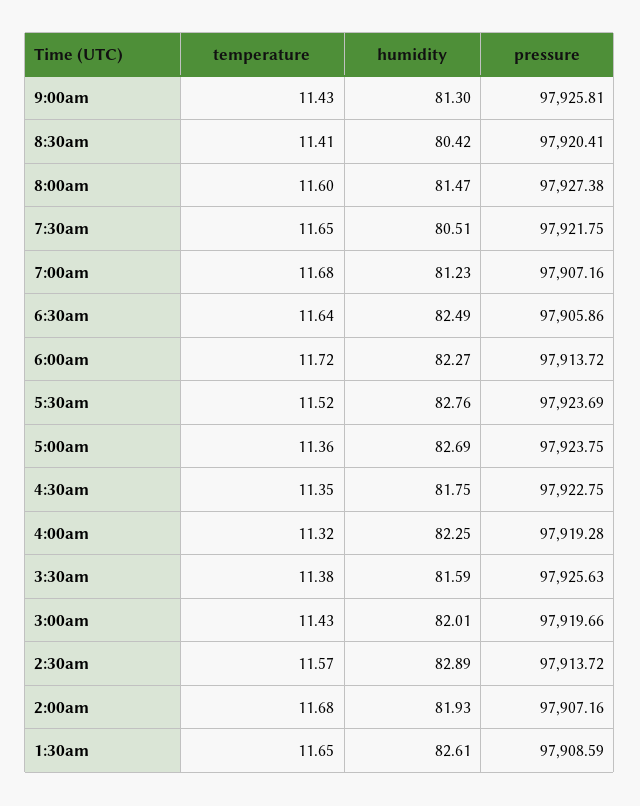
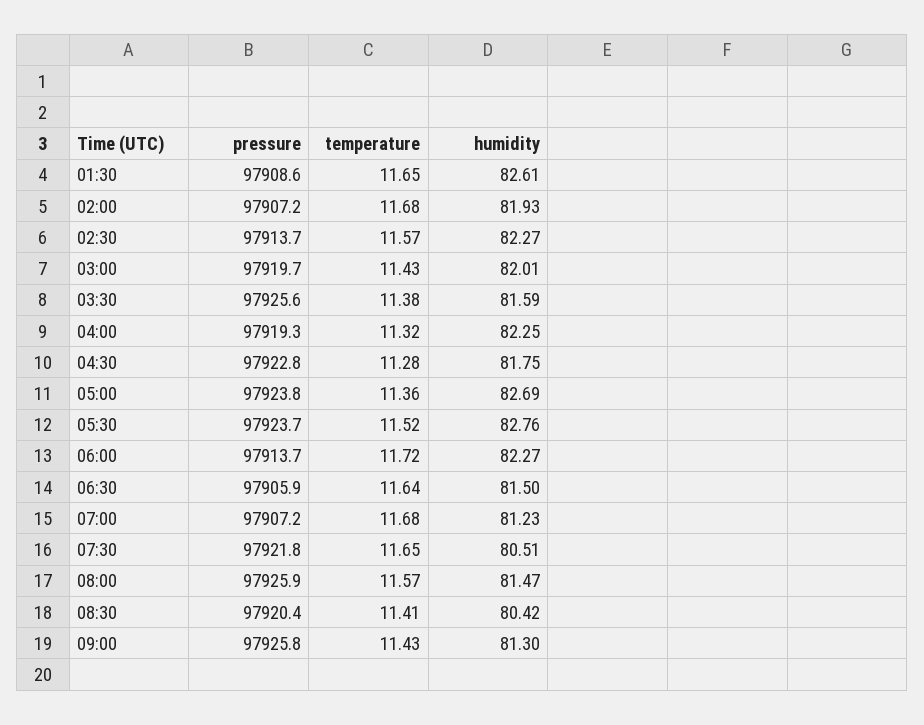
  {
    "temperature": {
      "9:00am": 11.43,
      "8:30am": 11.41,
-     "8:00am": 11.6,
+     "8:00am": 11.57,
      "7:30am": 11.65,
      "7:00am": 11.68,
      "6:30am": 11.64,
      "6:00am": 11.72,
      "5:30am": 11.52,
      "5:00am": 11.36,
-     "4:30am": 11.35,
+     "4:30am": 11.28,
      "4:00am": 11.32,
      "3:30am": 11.38,
      "3:00am": 11.43,
      "2:30am": 11.57,
      "2:00am": 11.68,
      "1:30am": 11.65
    },
    "humidity": {
      "9:00am": 81.3,
      "8:30am": 80.42,
      "8:00am": 81.47,
      "7:30am": 80.51,
      "7:00am": 81.23,
-     "6:30am": 82.49,
+     "6:30am": 81.5,
      "6:00am": 82.27,
      "5:30am": 82.76,
      "5:00am": 82.69,
      "4:30am": 81.75,
      "4:00am": 82.25,
      "3:30am": 81.59,
      "3:00am": 82.01,
-     "2:30am": 82.89,
+     "2:30am": 82.27,
      "2:00am": 81.93,
      "1:30am": 82.61
    },
    "pressure": {
      "9:00am": 97925.81,
      "8:30am": 97920.41,
-     "8:00am": 97927.38,
+     "8:00am": 97925.9,
      "7:30am": 97921.75,
      "7:00am": 97907.16,
      "6:30am": 97905.86,
      "6:00am": 97913.72,
      "5:30am": 97923.69,
      "5:00am": 97923.75,
      "4:30am": 97922.75,
      "4:00am": 97919.28,
      "3:30am": 97925.63,
      "3:00am": 97919.66,
      "2:30am": 97913.72,
      "2:00am": 97907.16,
      "1:30am": 97908.59
    }
  }

